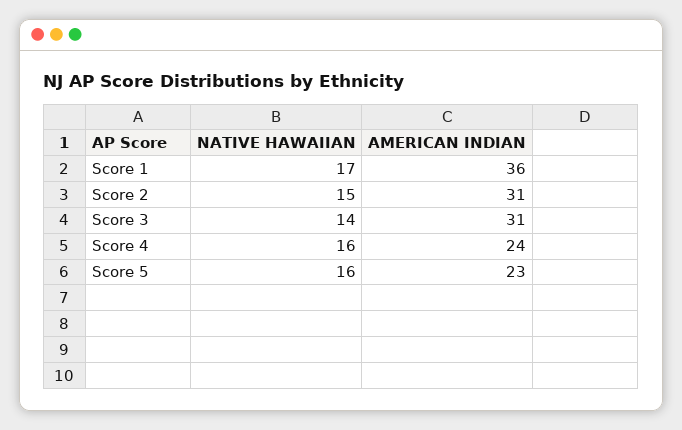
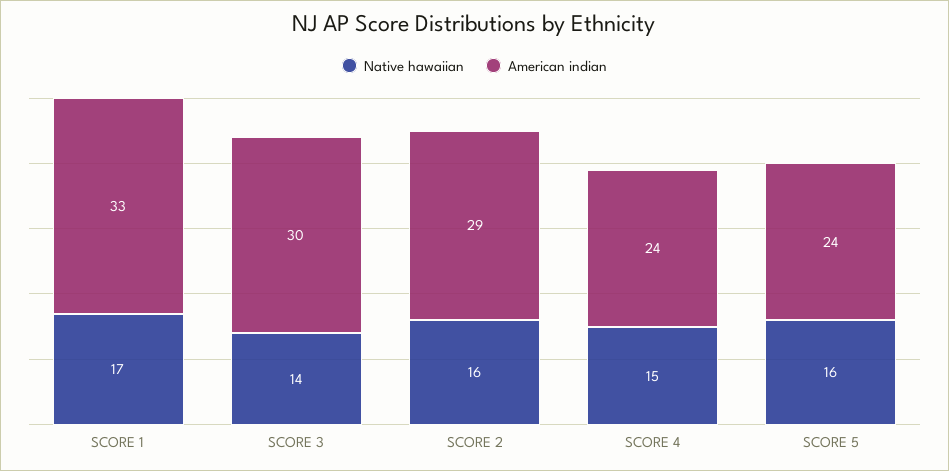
  {
    "NATIVE HAWAIIAN": {
      "Score 1": 17,
-     "Score 2": 15,
+     "Score 2": 16,
      "Score 3": 14,
-     "Score 4": 16,
+     "Score 4": 15,
      "Score 5": 16
    },
    "AMERICAN INDIAN": {
-     "Score 1": 36,
+     "Score 1": 33,
-     "Score 2": 31,
+     "Score 2": 29,
-     "Score 3": 31,
+     "Score 3": 30,
      "Score 4": 24,
-     "Score 5": 23
+     "Score 5": 24
    }
  }

